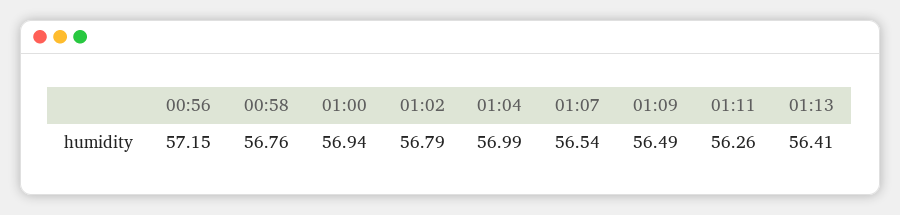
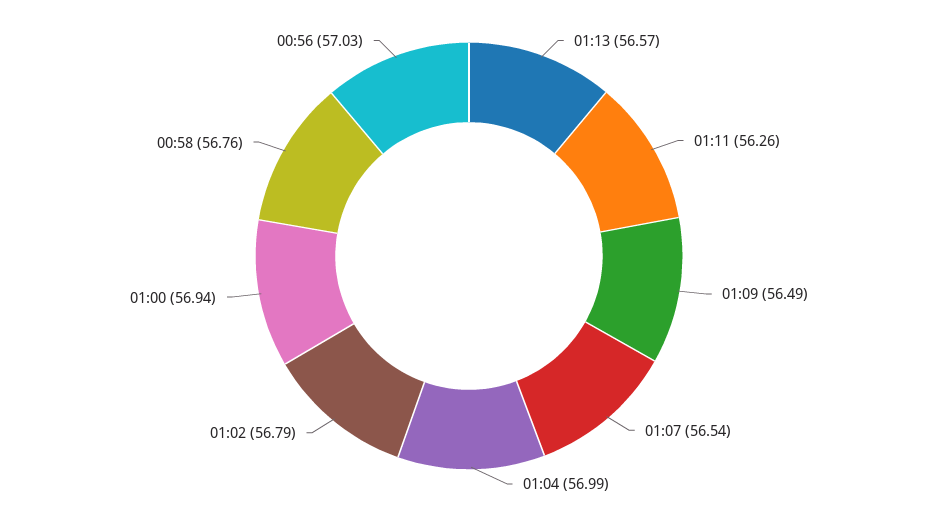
  {
-   "00:56": 57.15,
+   "00:56": 57.03,
    "00:58": 56.76,
    "01:00": 56.94,
    "01:02": 56.79,
    "01:04": 56.99,
    "01:07": 56.54,
    "01:09": 56.49,
    "01:11": 56.26,
-   "01:13": 56.41
+   "01:13": 56.57
  }

